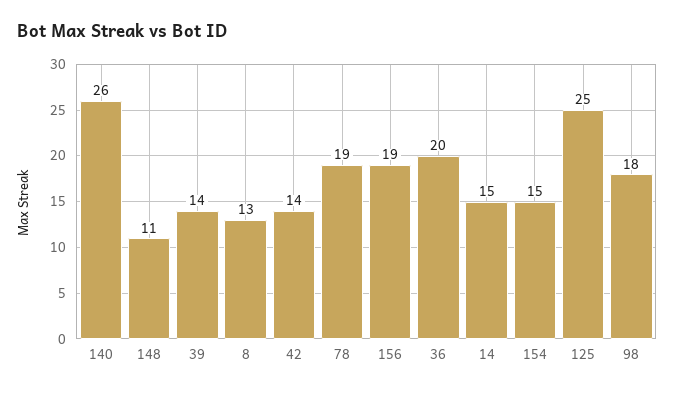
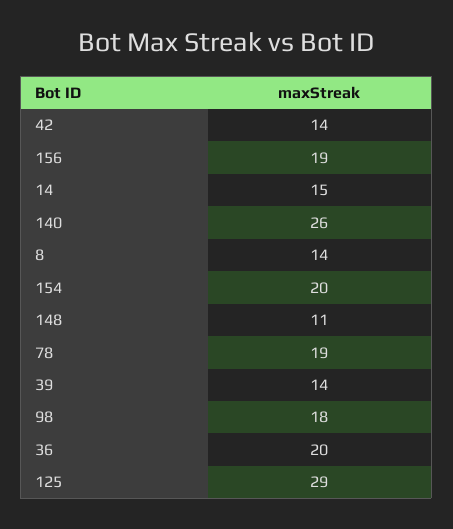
  {
    "140": 26,
    "148": 11,
    "39": 14,
-   "8": 13,
+   "8": 14,
    "42": 14,
    "78": 19,
    "156": 19,
    "36": 20,
    "14": 15,
-   "154": 15,
+   "154": 20,
-   "125": 25,
+   "125": 29,
    "98": 18
  }

